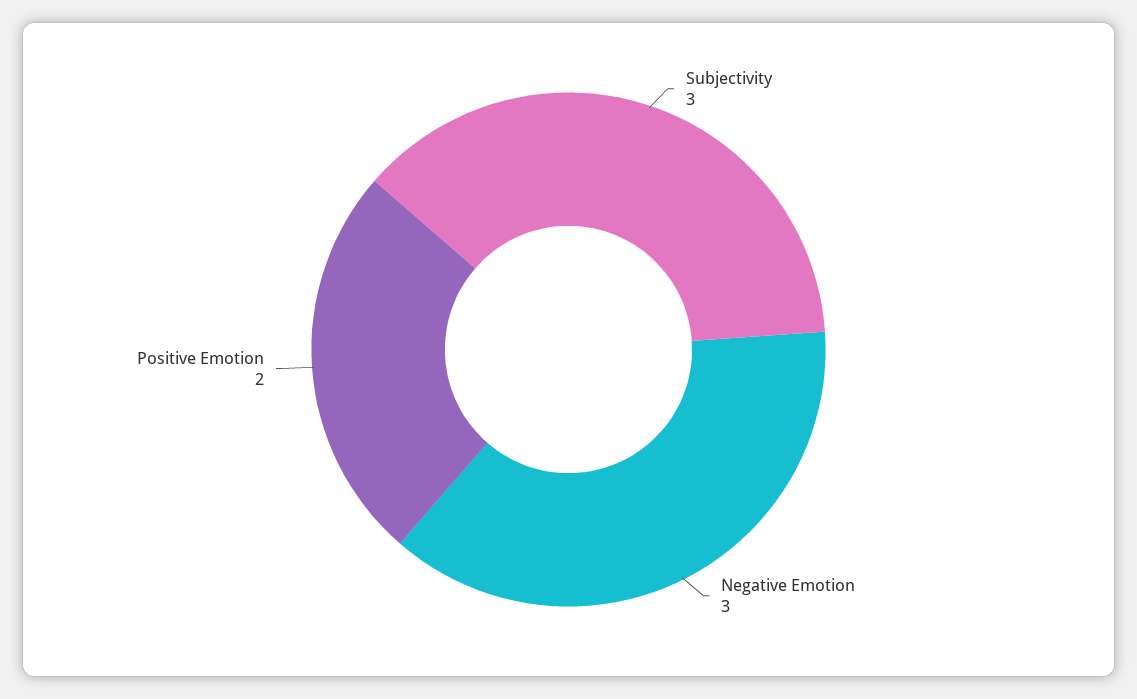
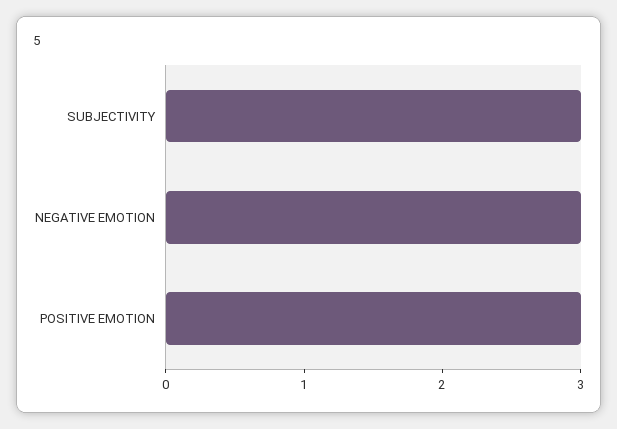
  {
    "Subjectivity": 3,
    "Negative Emotion": 3,
-   "Positive Emotion": 2
+   "Positive Emotion": 3
  }

